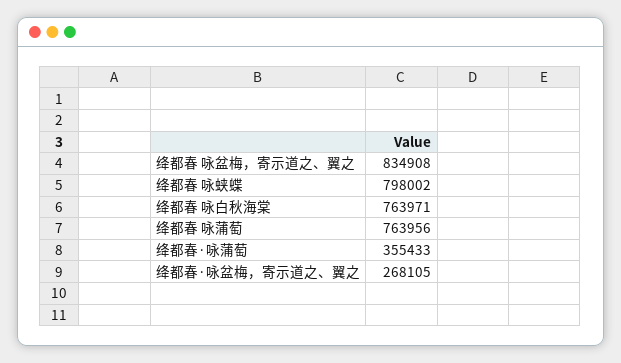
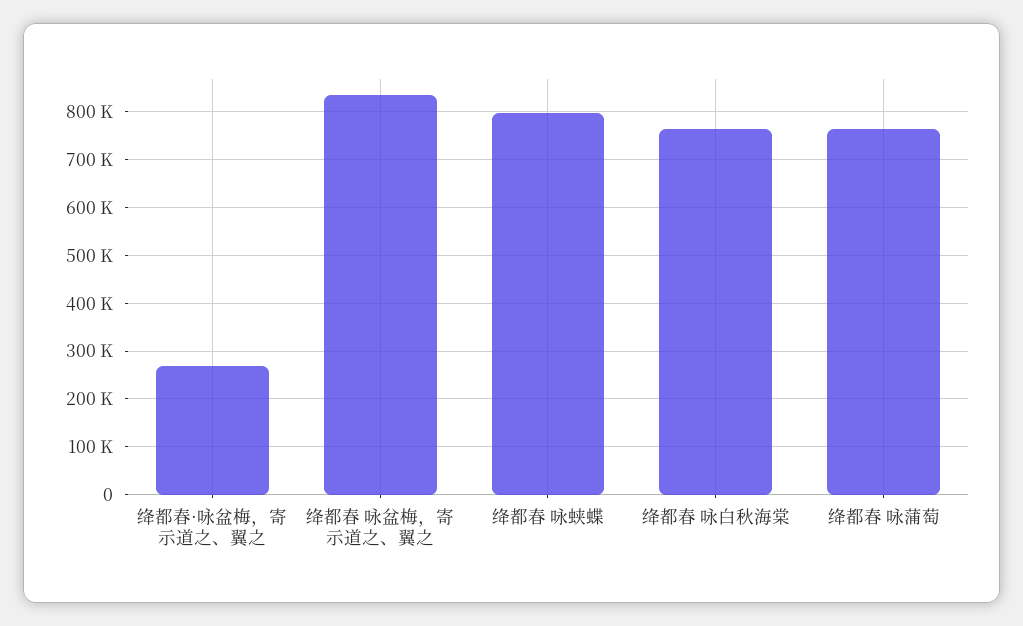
  {
    "绛都春 咏盆梅，寄示道之、翼之": 834908,
    "绛都春 咏蛱蝶": 798002,
    "绛都春 咏白秋海棠": 763971,
    "绛都春 咏蒲萄": 763956,
-   "绛都春·咏蒲萄": 355433,
    "绛都春·咏盆梅，寄示道之、翼之": 268105
  }

